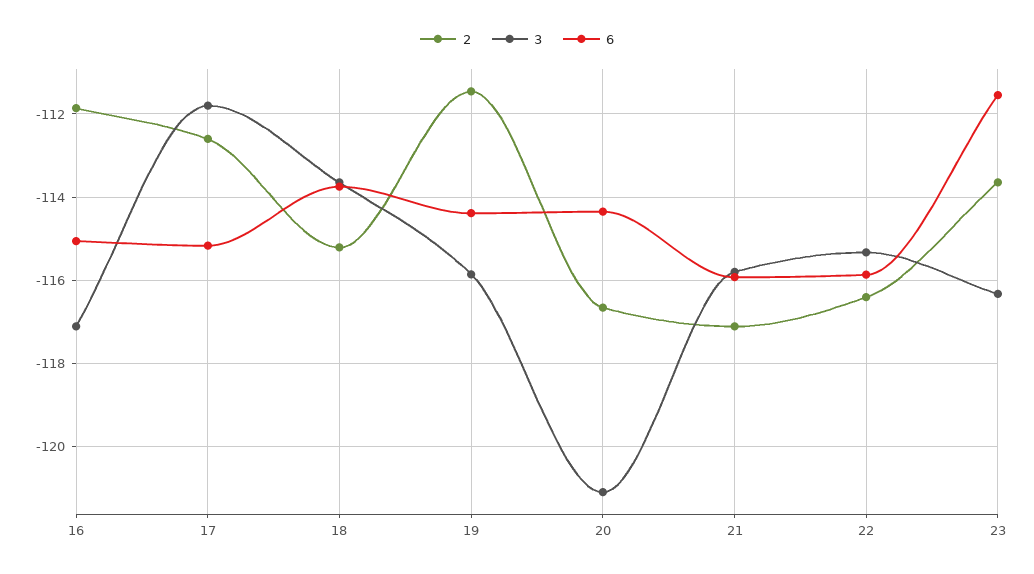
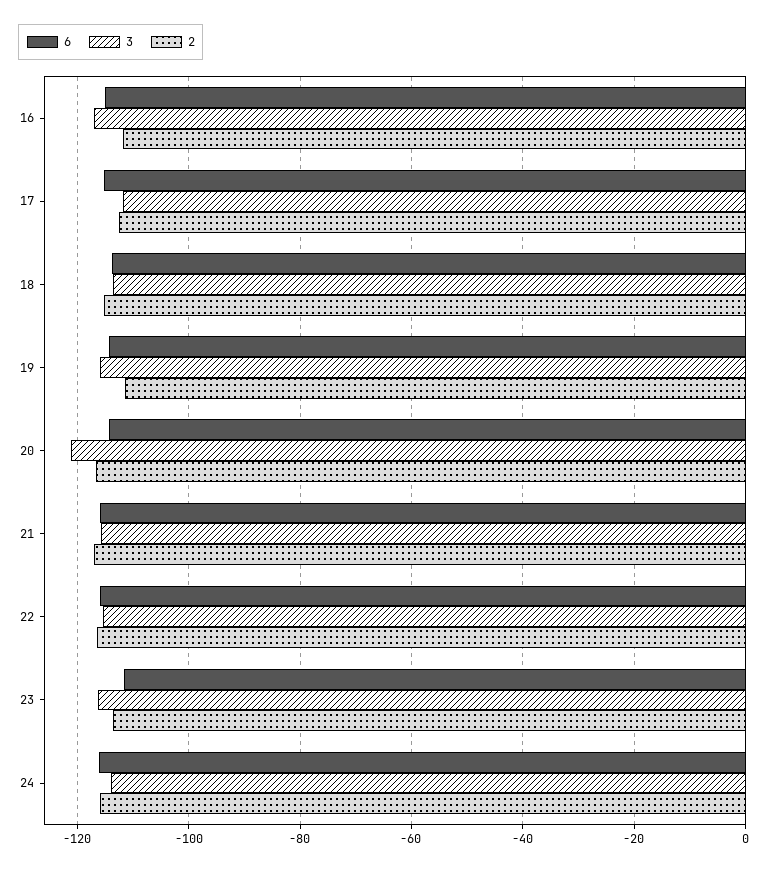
  {
    "2": {
      "16": -111.8,
      "17": -112.6,
      "18": -115.2,
      "19": -111.4,
      "20": -116.6,
      "21": -117.2,
      "22": -116.4,
-     "23": -113.6
+     "23": -113.6,
+     "24": -116
    },
    "3": {
      "16": -117.2,
      "17": -111.8,
      "18": -113.6,
      "19": -115.8,
      "20": -121.2,
      "21": -115.8,
      "22": -115.4,
-     "23": -116.4
+     "23": -116.4,
+     "24": -114
    },
    "6": {
      "16": -115,
      "17": -115.2,
      "18": -113.8,
      "19": -114.4,
      "20": -114.4,
      "21": -116,
      "22": -115.8,
-     "23": -111.6
+     "23": -111.6,
+     "24": -116
    }
  }

